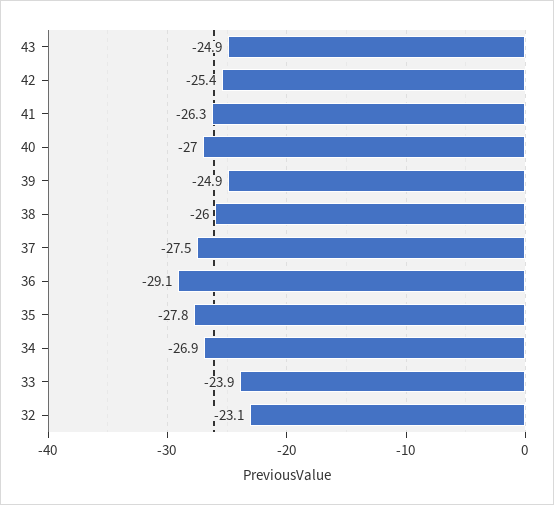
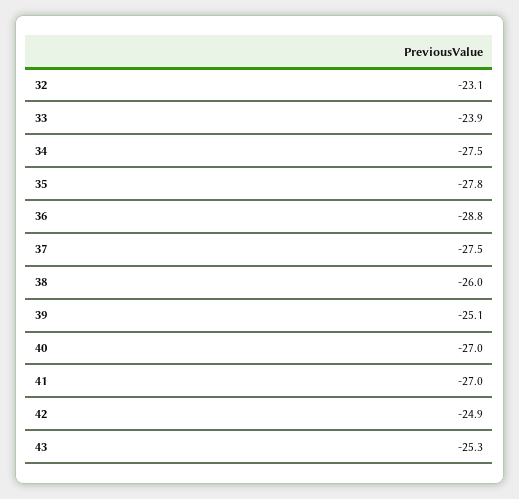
  {
-   "43": -24.9,
+   "43": -25.3,
-   "42": -25.4,
+   "42": -24.9,
-   "41": -26.3,
+   "41": -27,
    "40": -27,
-   "39": -24.9,
+   "39": -25.1,
    "38": -26,
    "37": -27.5,
-   "36": -29.1,
+   "36": -28.8,
    "35": -27.8,
-   "34": -26.9,
+   "34": -27.5,
    "33": -23.9,
    "32": -23.1
  }

